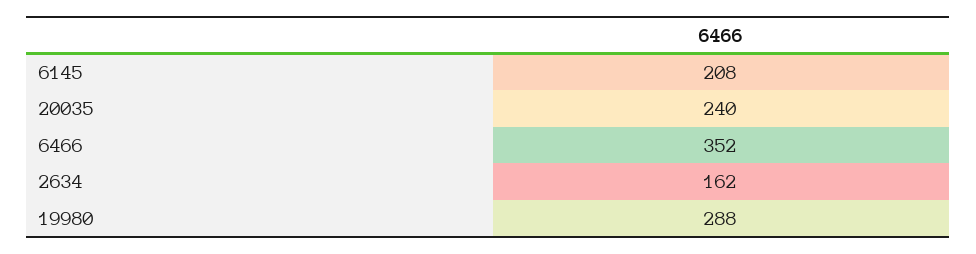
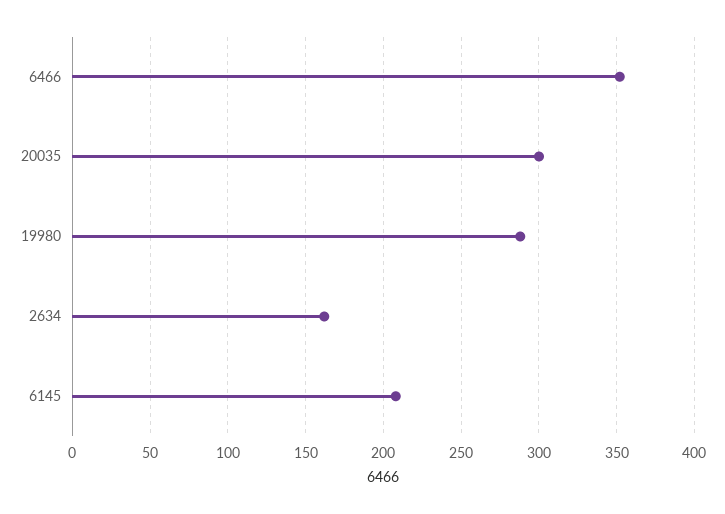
  {
    "6145": 208,
-   "20035": 240,
+   "20035": 300,
    "6466": 352,
    "2634": 162,
    "19980": 288
  }

